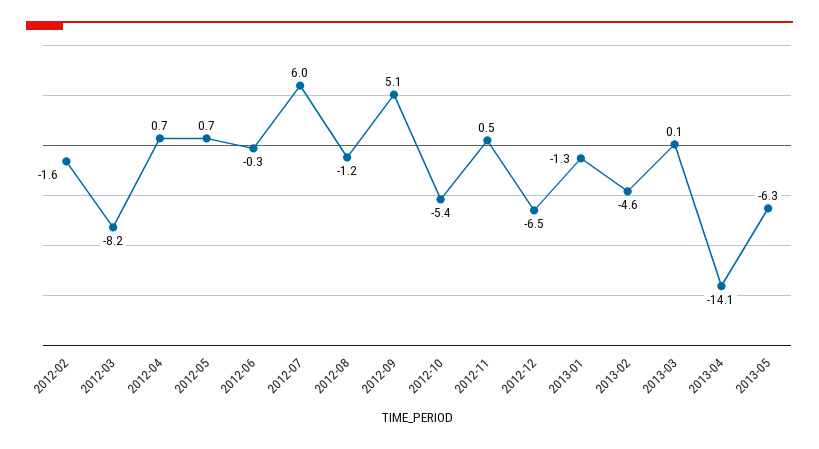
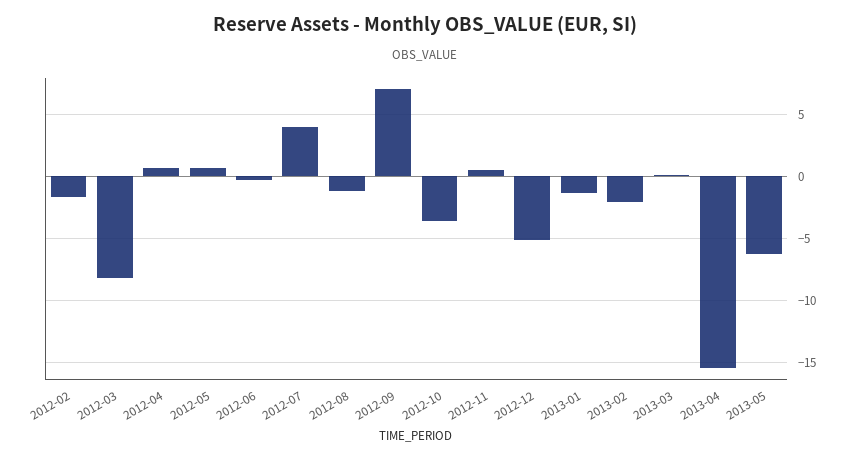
  {
    "2012-02": -1.6,
    "2012-03": -8.2,
    "2012-04": 0.7,
    "2012-05": 0.7,
    "2012-06": -0.3,
-   "2012-07": 6,
+   "2012-07": 4,
    "2012-08": -1.2,
-   "2012-09": 5.1,
+   "2012-09": 7,
-   "2012-10": -5.4,
+   "2012-10": -3.5,
    "2012-11": 0.5,
-   "2012-12": -6.5,
+   "2012-12": -5,
    "2013-01": -1.3,
-   "2013-02": -4.6,
+   "2013-02": -2,
    "2013-03": 0.1,
-   "2013-04": -14.1,
+   "2013-04": -15.5,
    "2013-05": -6.3
  }

